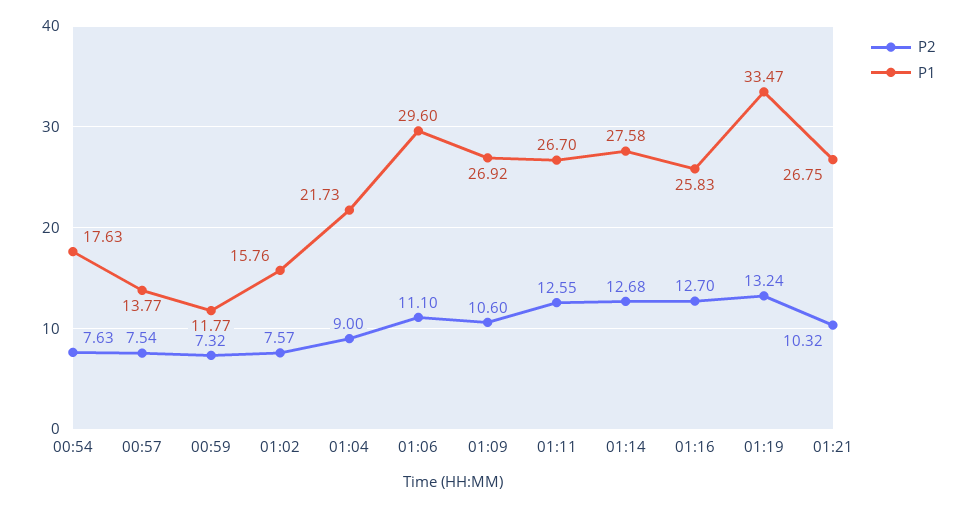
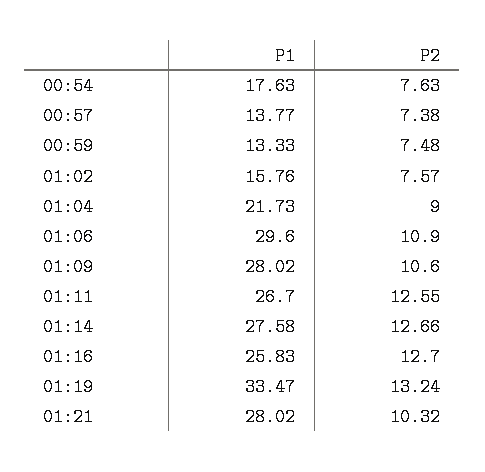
  {
    "P2": {
      "00:54": 7.63,
-     "00:57": 7.54,
+     "00:57": 7.38,
-     "00:59": 7.32,
+     "00:59": 7.48,
      "01:02": 7.57,
      "01:04": 9,
-     "01:06": 11.1,
+     "01:06": 10.9,
      "01:09": 10.6,
      "01:11": 12.55,
-     "01:14": 12.68,
+     "01:14": 12.66,
      "01:16": 12.7,
      "01:19": 13.24,
      "01:21": 10.32
    },
    "P1": {
      "00:54": 17.63,
      "00:57": 13.77,
-     "00:59": 11.77,
+     "00:59": 13.33,
      "01:02": 15.76,
      "01:04": 21.73,
      "01:06": 29.6,
-     "01:09": 26.92,
+     "01:09": 28.02,
      "01:11": 26.7,
      "01:14": 27.58,
      "01:16": 25.83,
      "01:19": 33.47,
-     "01:21": 26.75
+     "01:21": 28.02
    }
  }

